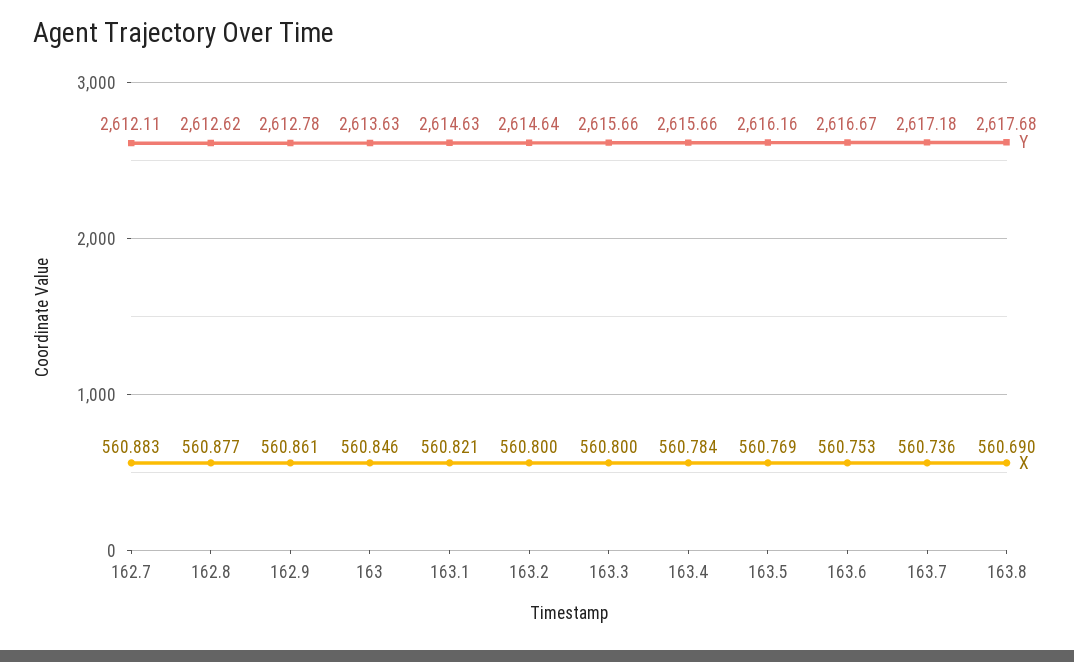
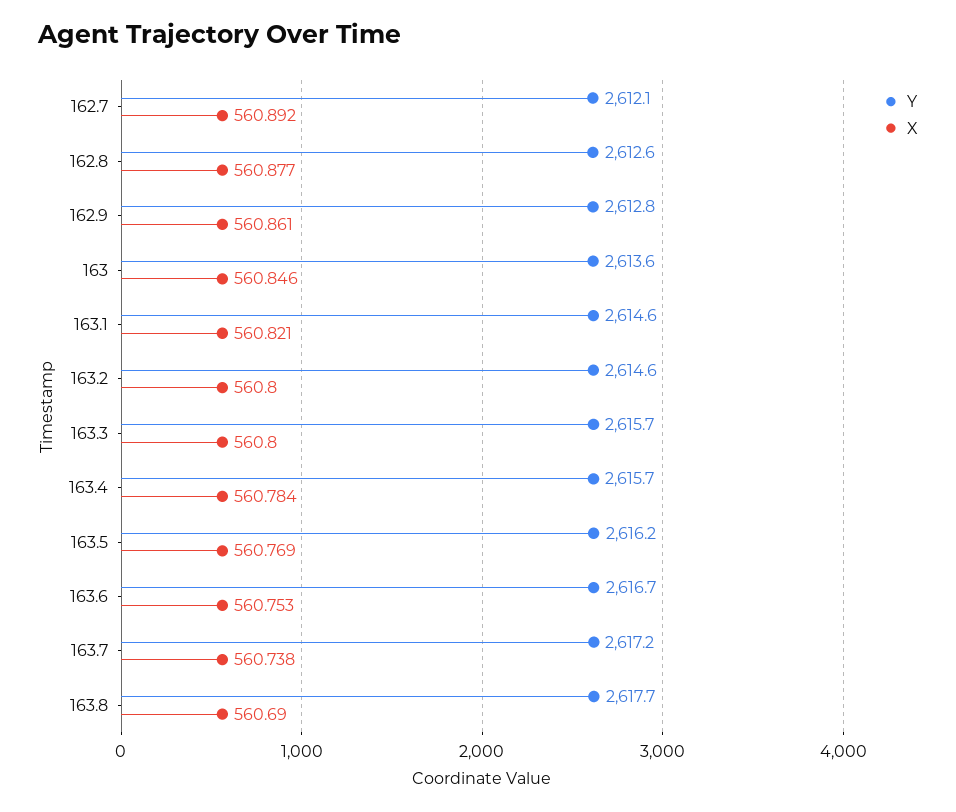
  {
    "Y": {
      "162.7": 2612.11,
      "162.8": 2612.62,
      "162.9": 2612.78,
      "163": 2613.63,
      "163.1": 2614.63,
      "163.2": 2614.64,
      "163.3": 2615.66,
      "163.4": 2615.66,
      "163.5": 2616.16,
      "163.6": 2616.67,
      "163.7": 2617.18,
      "163.8": 2617.68
    },
    "X": {
-     "162.7": 560.883,
+     "162.7": 560.892,
      "162.8": 560.877,
      "162.9": 560.861,
      "163": 560.846,
      "163.1": 560.821,
      "163.2": 560.8,
      "163.3": 560.8,
      "163.4": 560.784,
      "163.5": 560.769,
      "163.6": 560.753,
-     "163.7": 560.736,
+     "163.7": 560.738,
      "163.8": 560.69
    }
  }

